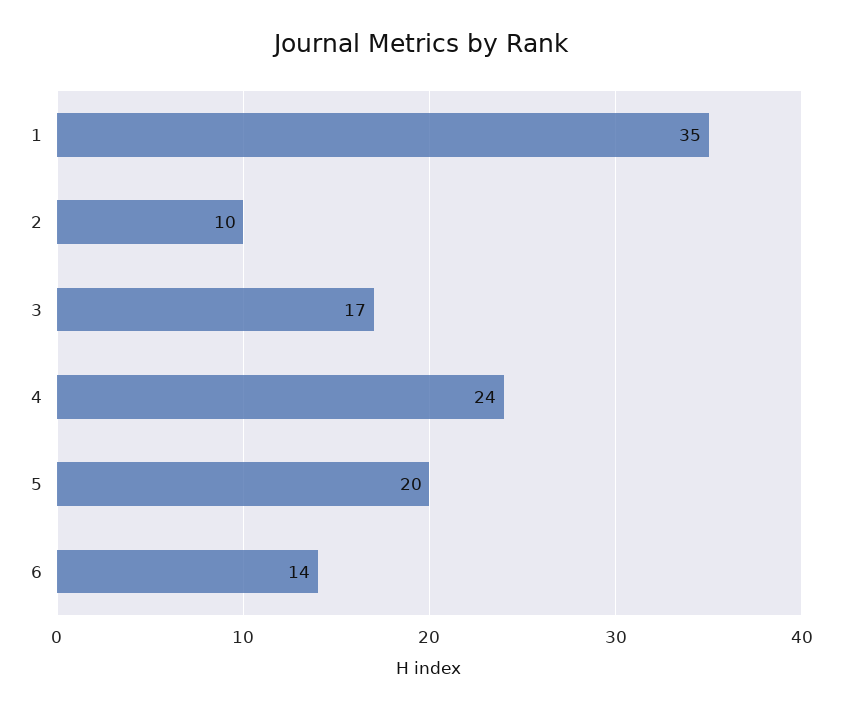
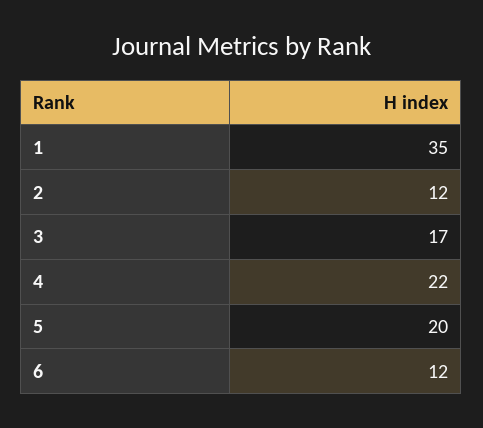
  {
    "1": 35,
-   "2": 10,
+   "2": 12,
    "3": 17,
-   "4": 24,
+   "4": 22,
    "5": 20,
-   "6": 14
+   "6": 12
  }

